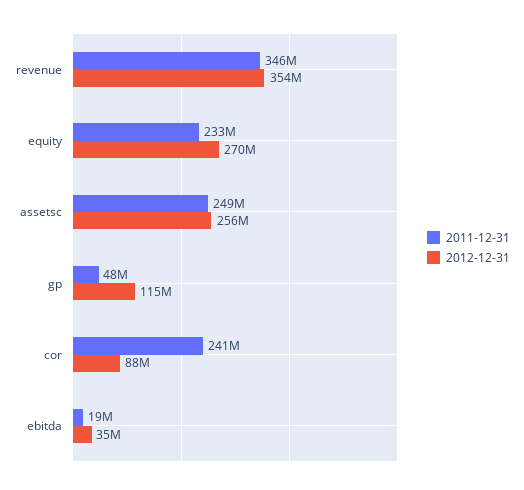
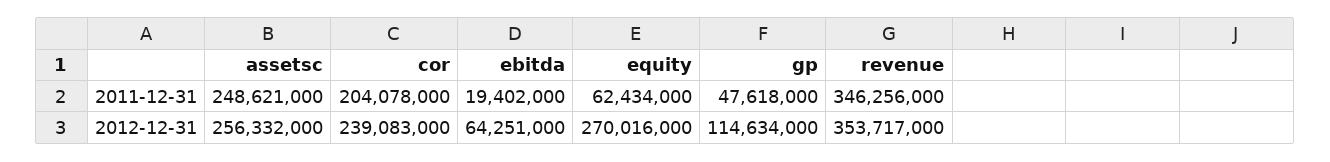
  {
    "2011-12-31": {
      "revenue": 346256000,
-     "equity": 233000000,
+     "equity": 62434000,
      "assetsc": 248621000,
      "gp": 47618000,
-     "cor": 241000000,
+     "cor": 204078000,
      "ebitda": 19402000
    },
    "2012-12-31": {
      "revenue": 353717000,
      "equity": 270016000,
      "assetsc": 256332000,
      "gp": 114634000,
-     "cor": 88000000,
+     "cor": 239083000,
-     "ebitda": 35000000
+     "ebitda": 64251000
    }
  }

